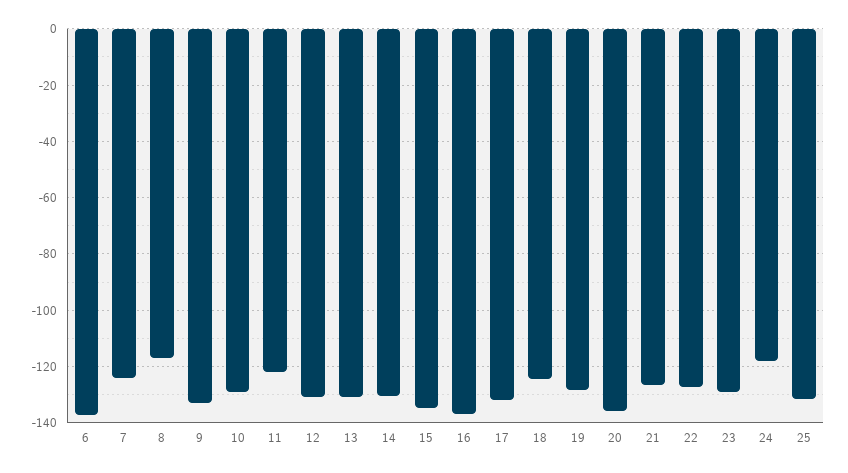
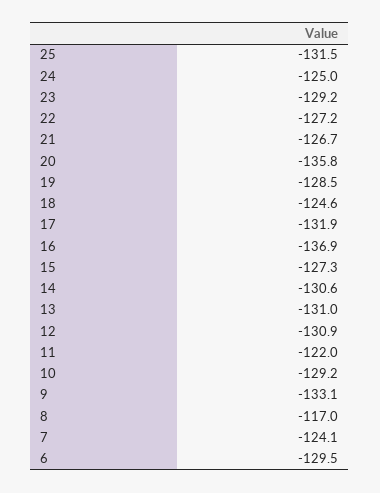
  {
-   "6": -137.5,
+   "6": -129.5,
    "7": -124.1,
    "8": -117,
    "9": -133.1,
    "10": -129.2,
    "11": -122,
    "12": -130.9,
    "13": -131,
    "14": -130.6,
-   "15": -135,
+   "15": -127.3,
    "16": -136.9,
    "17": -131.9,
    "18": -124.6,
    "19": -128.5,
    "20": -135.8,
    "21": -126.7,
    "22": -127.2,
    "23": -129.2,
-   "24": -117.5,
+   "24": -125,
    "25": -131.5
  }

